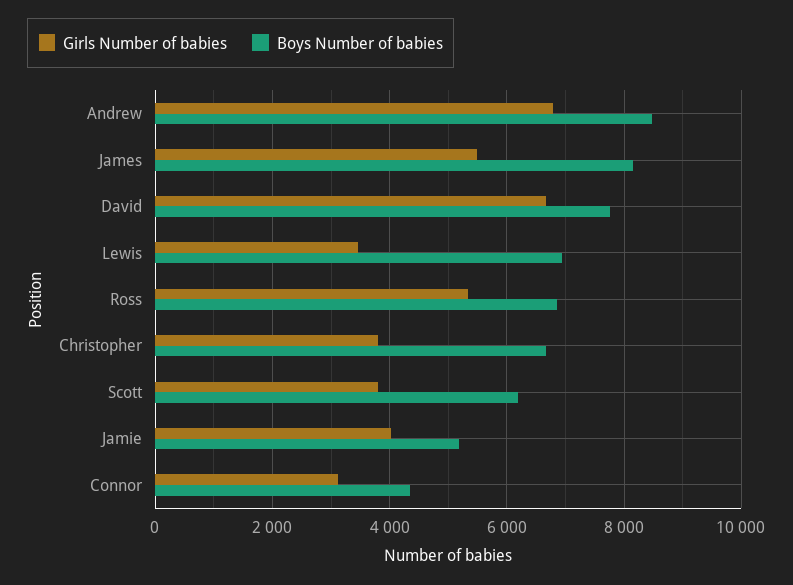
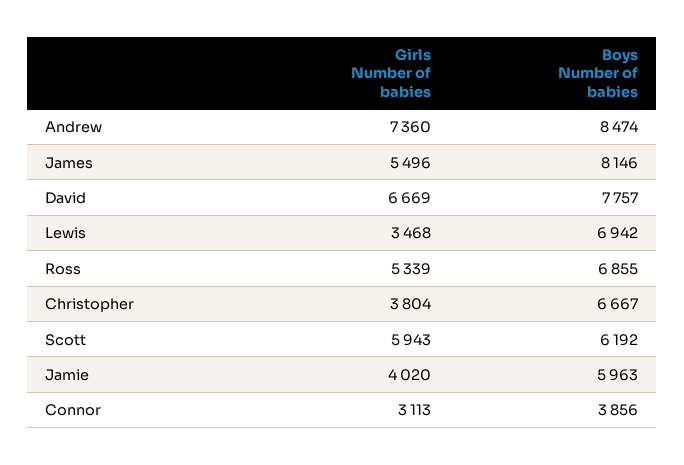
  {
    "Girls Number of babies": {
-     "Andrew": 6800,
+     "Andrew": 7360,
      "James": 5496,
      "David": 6669,
      "Lewis": 3468,
      "Ross": 5339,
      "Christopher": 3804,
-     "Scott": 3800,
+     "Scott": 5943,
      "Jamie": 4020,
      "Connor": 3113
    },
    "Boys Number of babies": {
      "Andrew": 8474,
      "James": 8146,
      "David": 7757,
      "Lewis": 6942,
      "Ross": 6855,
      "Christopher": 6667,
      "Scott": 6192,
-     "Jamie": 5200,
+     "Jamie": 5963,
-     "Connor": 4400
+     "Connor": 3856
    }
  }

